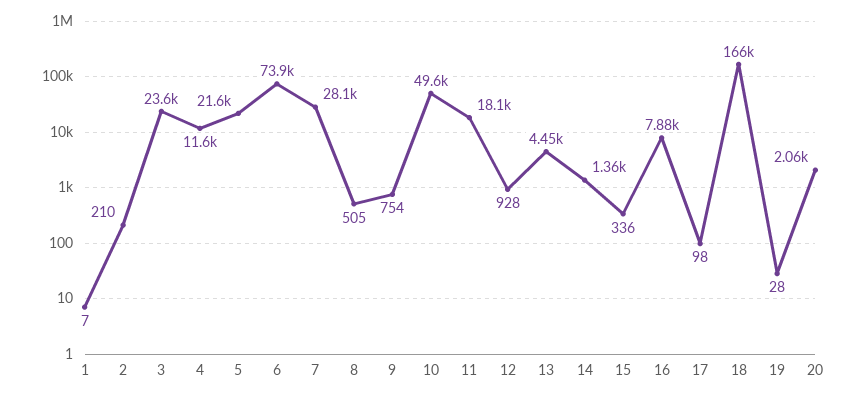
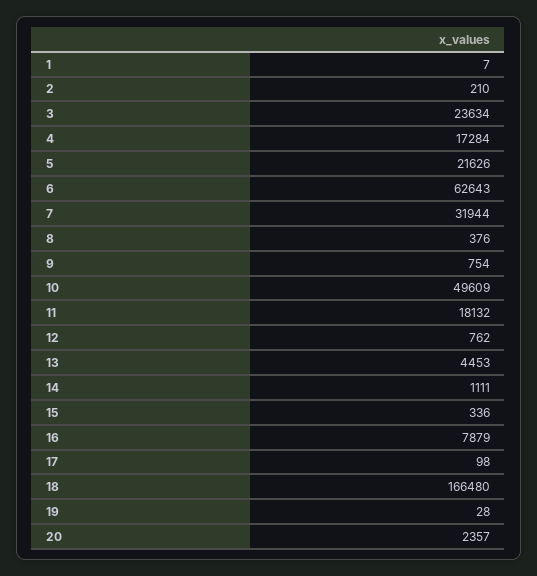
  {
    "1": 7,
    "2": 210,
    "3": 23634,
-   "4": 11600,
+   "4": 17284,
    "5": 21626,
-   "6": 73900,
+   "6": 62643,
-   "7": 28100,
+   "7": 31944,
-   "8": 505,
+   "8": 376,
    "9": 754,
    "10": 49609,
    "11": 18132,
-   "12": 928,
+   "12": 762,
    "13": 4453,
-   "14": 1360,
+   "14": 1111,
    "15": 336,
    "16": 7879,
    "17": 98,
    "18": 166480,
    "19": 28,
-   "20": 2060
+   "20": 2357
  }

